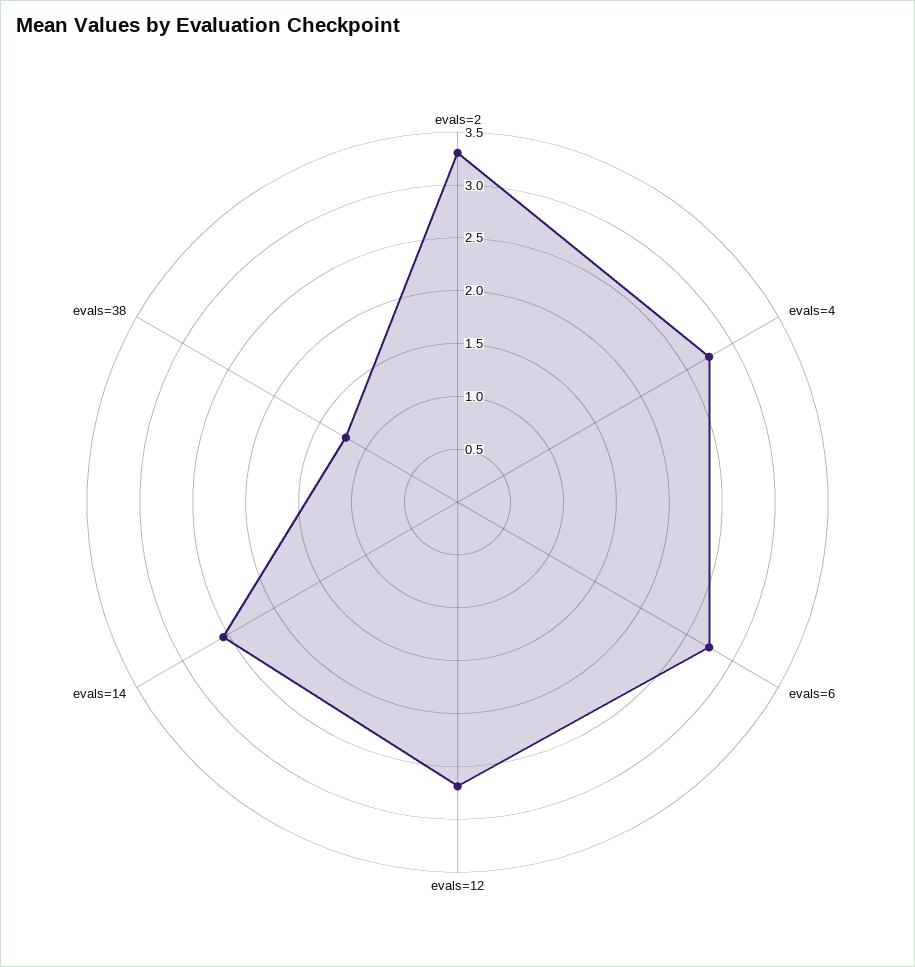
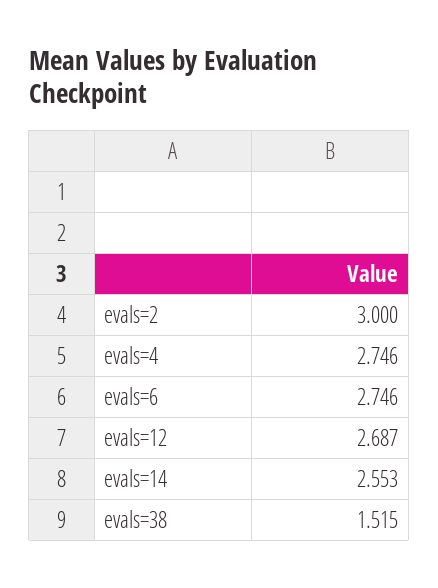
  {
-   "evals=2": 3.3,
+   "evals=2": 3,
    "evals=4": 2.746,
    "evals=6": 2.746,
    "evals=12": 2.687,
    "evals=14": 2.553,
-   "evals=38": 1.2
+   "evals=38": 1.515
  }

